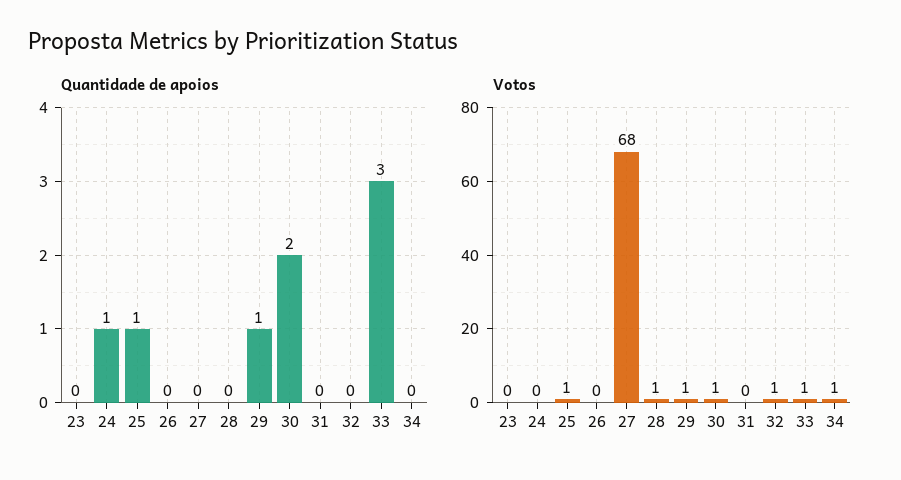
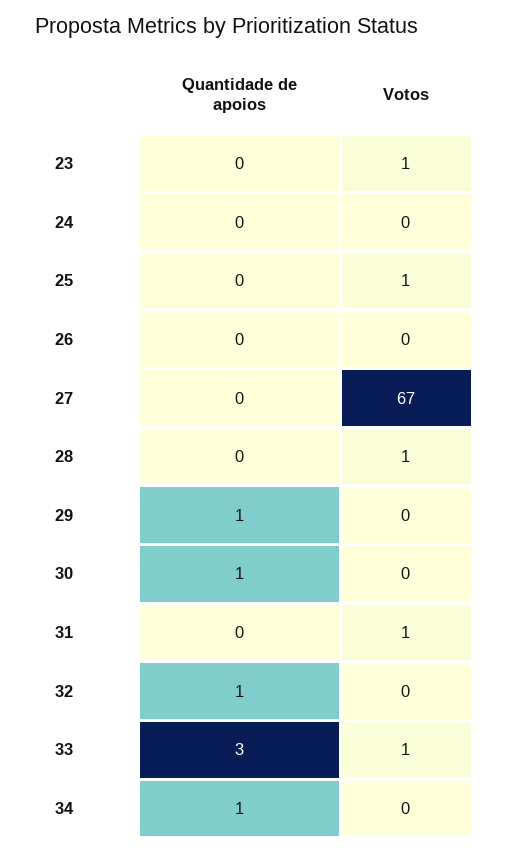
  {
    "Quantidade de apoios": {
      "23": 0,
-     "24": 1,
+     "24": 0,
-     "25": 1,
+     "25": 0,
      "26": 0,
      "27": 0,
      "28": 0,
      "29": 1,
-     "30": 2,
+     "30": 1,
      "31": 0,
-     "32": 0,
+     "32": 1,
      "33": 3,
-     "34": 0
+     "34": 1
    },
    "Votos": {
-     "23": 0,
+     "23": 1,
      "24": 0,
      "25": 1,
      "26": 0,
-     "27": 68,
+     "27": 67,
      "28": 1,
-     "29": 1,
+     "29": 0,
-     "30": 1,
+     "30": 0,
-     "31": 0,
+     "31": 1,
-     "32": 1,
+     "32": 0,
      "33": 1,
-     "34": 1
+     "34": 0
    }
  }

